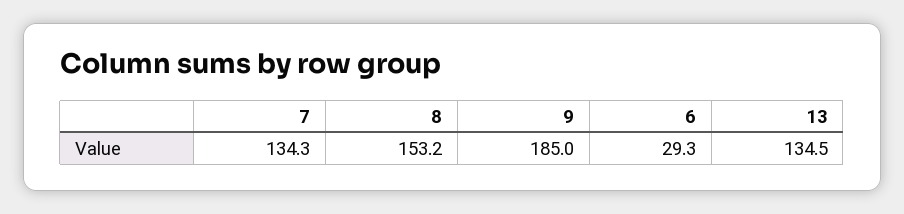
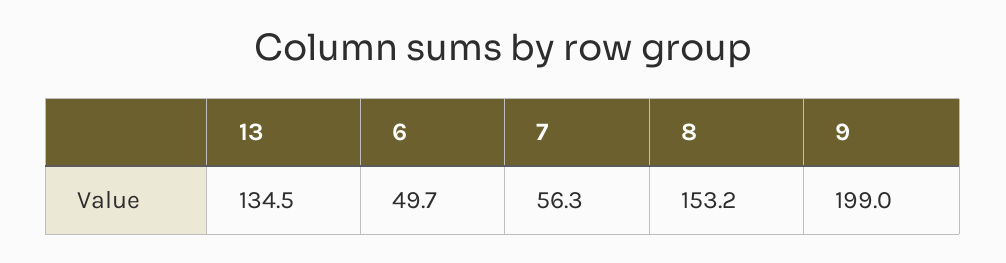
  {
-   "7": 134.3,
+   "7": 56.3,
    "8": 153.2,
-   "9": 185,
+   "9": 199,
-   "6": 29.3,
+   "6": 49.7,
    "13": 134.5
  }

